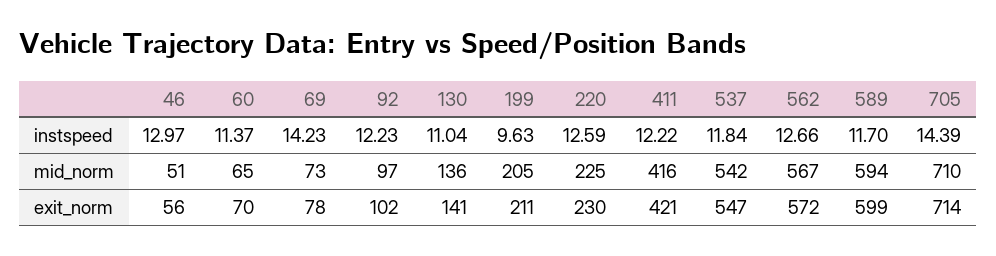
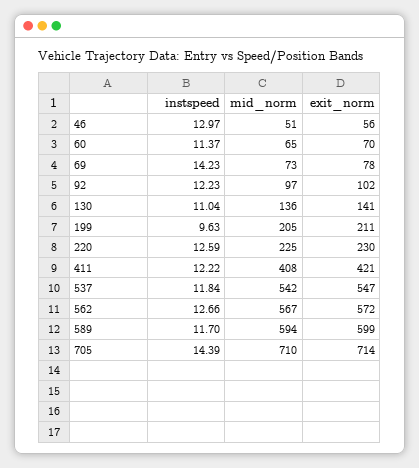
  {
    "46": {
      "instspeed": 12.97,
      "mid_norm": 51,
      "exit_norm": 56
    },
    "60": {
      "instspeed": 11.37,
      "mid_norm": 65,
      "exit_norm": 70
    },
    "69": {
      "instspeed": 14.23,
      "mid_norm": 73,
      "exit_norm": 78
    },
    "92": {
      "instspeed": 12.23,
      "mid_norm": 97,
      "exit_norm": 102
    },
    "130": {
      "instspeed": 11.04,
      "mid_norm": 136,
      "exit_norm": 141
    },
    "199": {
      "instspeed": 9.63,
      "mid_norm": 205,
      "exit_norm": 211
    },
    "220": {
      "instspeed": 12.59,
      "mid_norm": 225,
      "exit_norm": 230
    },
    "411": {
      "instspeed": 12.22,
-     "mid_norm": 416,
+     "mid_norm": 408,
      "exit_norm": 421
    },
    "537": {
      "instspeed": 11.84,
      "mid_norm": 542,
      "exit_norm": 547
    },
    "562": {
      "instspeed": 12.66,
      "mid_norm": 567,
      "exit_norm": 572
    },
    "589": {
      "instspeed": 11.7,
      "mid_norm": 594,
      "exit_norm": 599
    },
    "705": {
      "instspeed": 14.39,
      "mid_norm": 710,
      "exit_norm": 714
    }
  }

